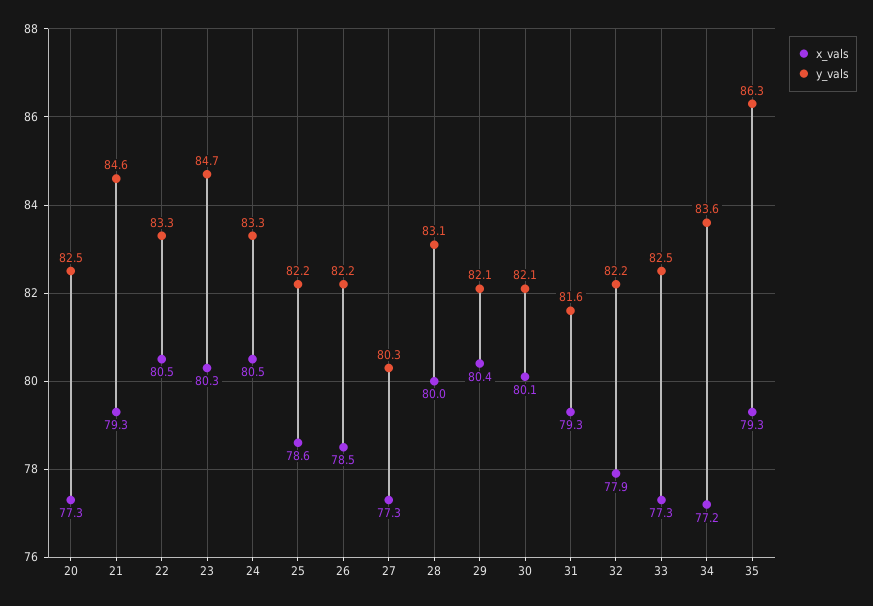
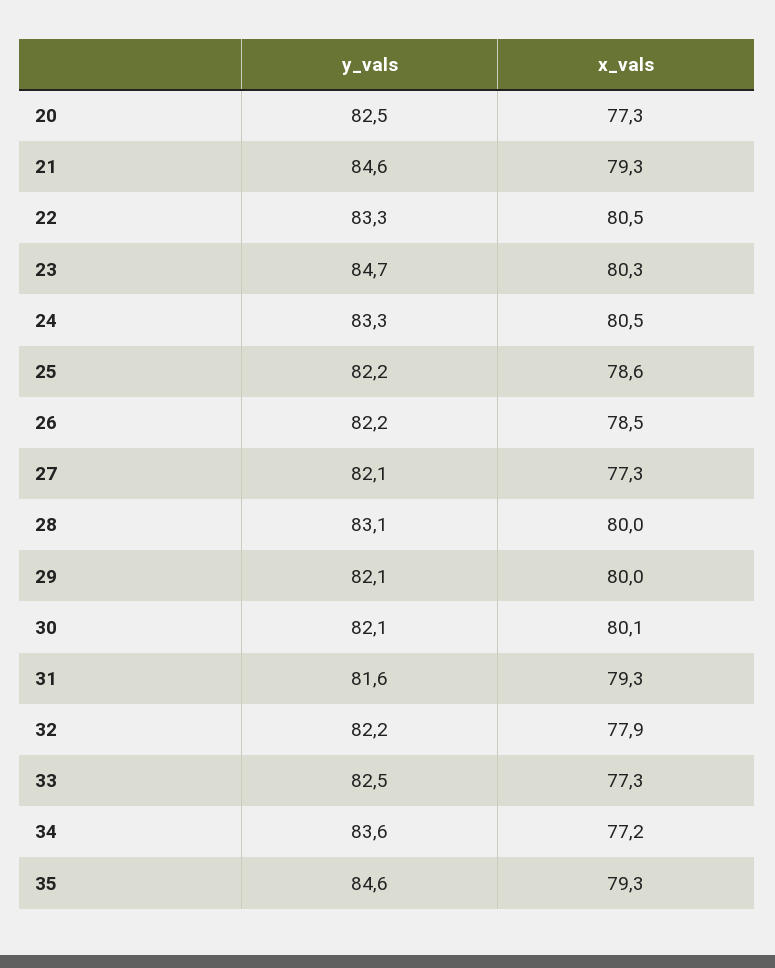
  {
    "x_vals": {
      "20": 77.3,
      "21": 79.3,
      "22": 80.5,
      "23": 80.3,
      "24": 80.5,
      "25": 78.6,
      "26": 78.5,
      "27": 77.3,
      "28": 80,
-     "29": 80.4,
+     "29": 80,
      "30": 80.1,
      "31": 79.3,
      "32": 77.9,
      "33": 77.3,
      "34": 77.2,
      "35": 79.3
    },
    "y_vals": {
      "20": 82.5,
      "21": 84.6,
      "22": 83.3,
      "23": 84.7,
      "24": 83.3,
      "25": 82.2,
      "26": 82.2,
-     "27": 80.3,
+     "27": 82.1,
      "28": 83.1,
      "29": 82.1,
      "30": 82.1,
      "31": 81.6,
      "32": 82.2,
      "33": 82.5,
      "34": 83.6,
-     "35": 86.3
+     "35": 84.6
    }
  }

